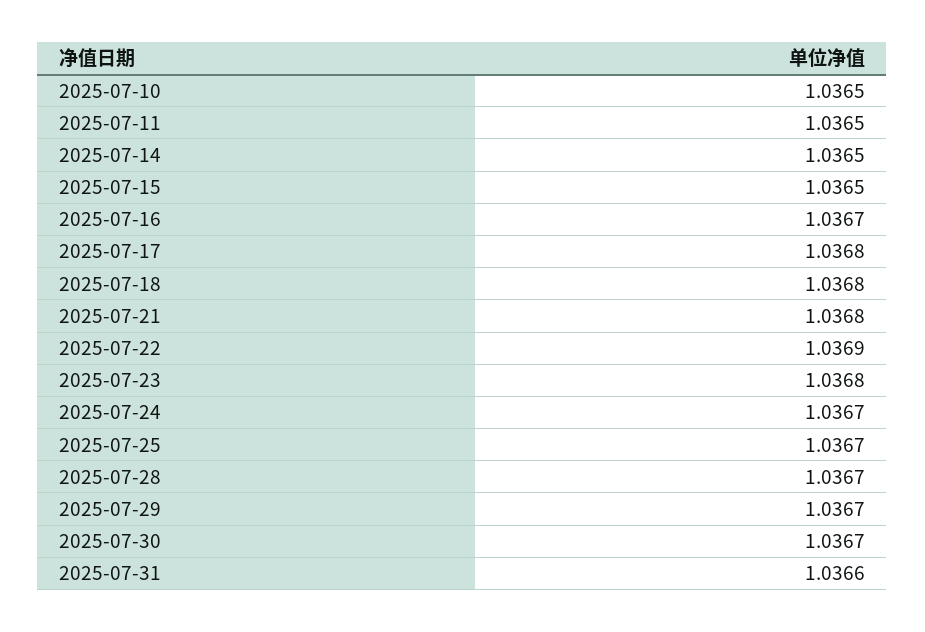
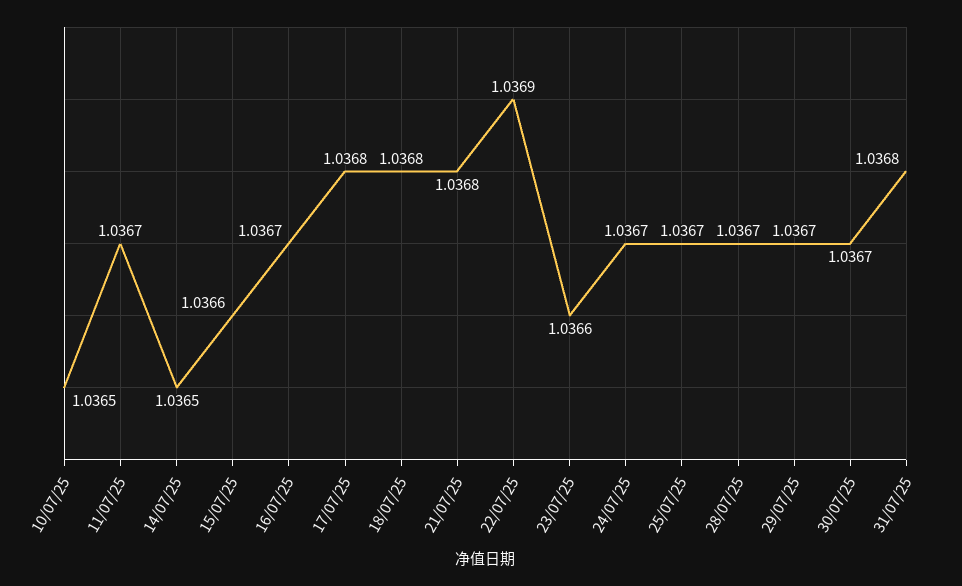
  {
    "2025-07-10": 1.0365,
-   "2025-07-11": 1.0365,
+   "2025-07-11": 1.0367,
    "2025-07-14": 1.0365,
-   "2025-07-15": 1.0365,
+   "2025-07-15": 1.0366,
    "2025-07-16": 1.0367,
    "2025-07-17": 1.0368,
    "2025-07-18": 1.0368,
    "2025-07-21": 1.0368,
    "2025-07-22": 1.0369,
-   "2025-07-23": 1.0368,
+   "2025-07-23": 1.0366,
    "2025-07-24": 1.0367,
    "2025-07-25": 1.0367,
    "2025-07-28": 1.0367,
    "2025-07-29": 1.0367,
    "2025-07-30": 1.0367,
-   "2025-07-31": 1.0366
+   "2025-07-31": 1.0368
  }

